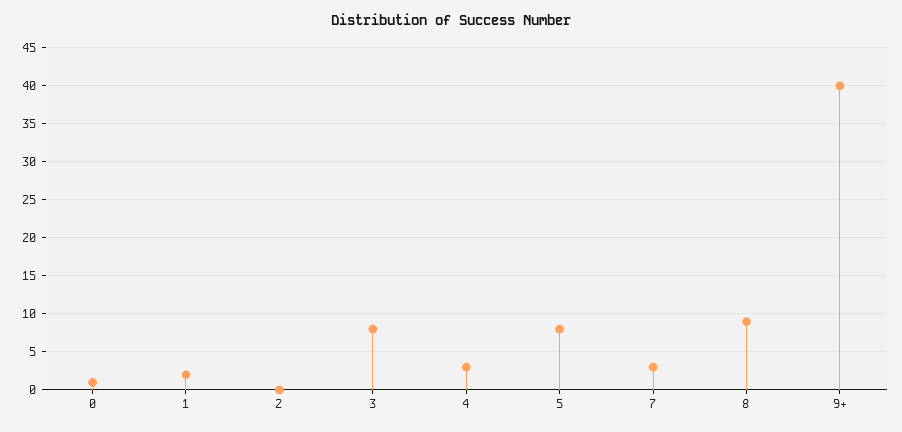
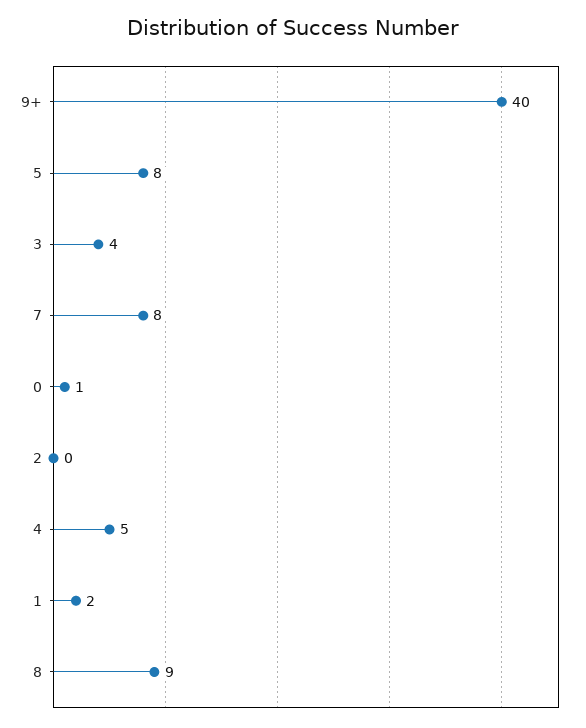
  {
    "0": 1,
    "1": 2,
    "2": 0,
-   "3": 8,
+   "3": 4,
-   "4": 3,
+   "4": 5,
    "5": 8,
-   "7": 3,
+   "7": 8,
    "8": 9,
    "9+": 40
  }

